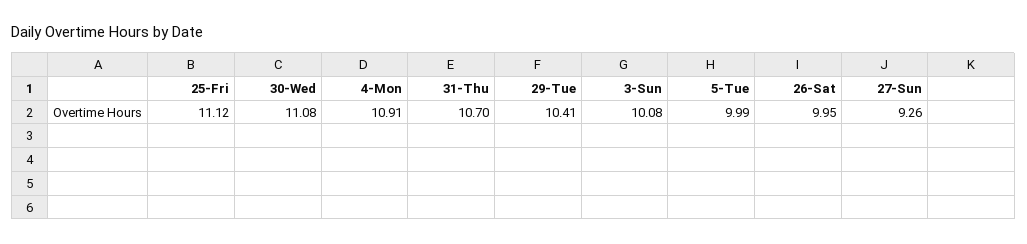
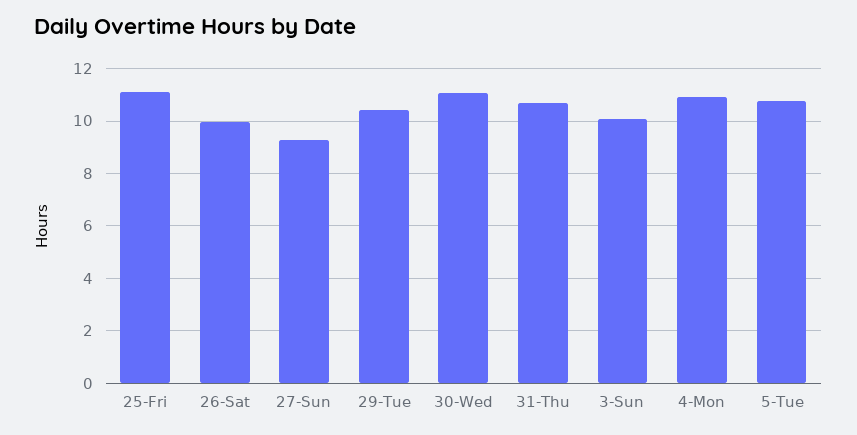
  {
    "25-Fri": 11.12,
    "30-Wed": 11.08,
    "4-Mon": 10.91,
    "31-Thu": 10.7,
    "29-Tue": 10.41,
    "3-Sun": 10.08,
-   "5-Tue": 9.99,
+   "5-Tue": 10.75,
    "26-Sat": 9.95,
    "27-Sun": 9.26
  }

